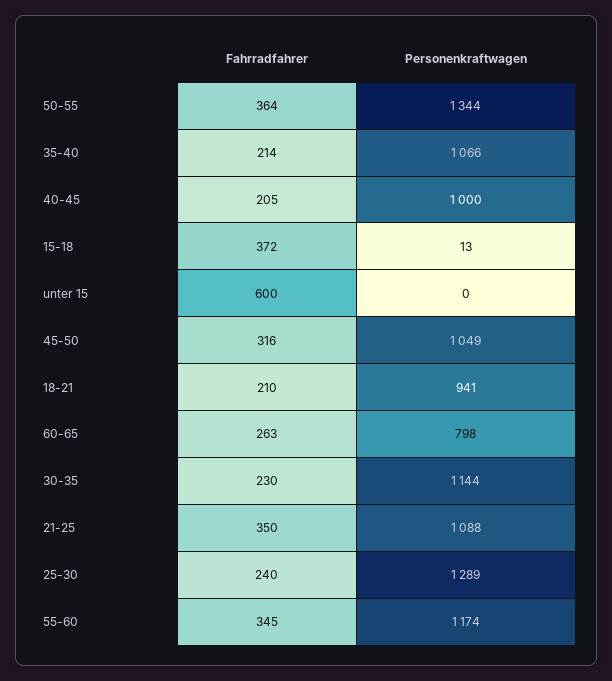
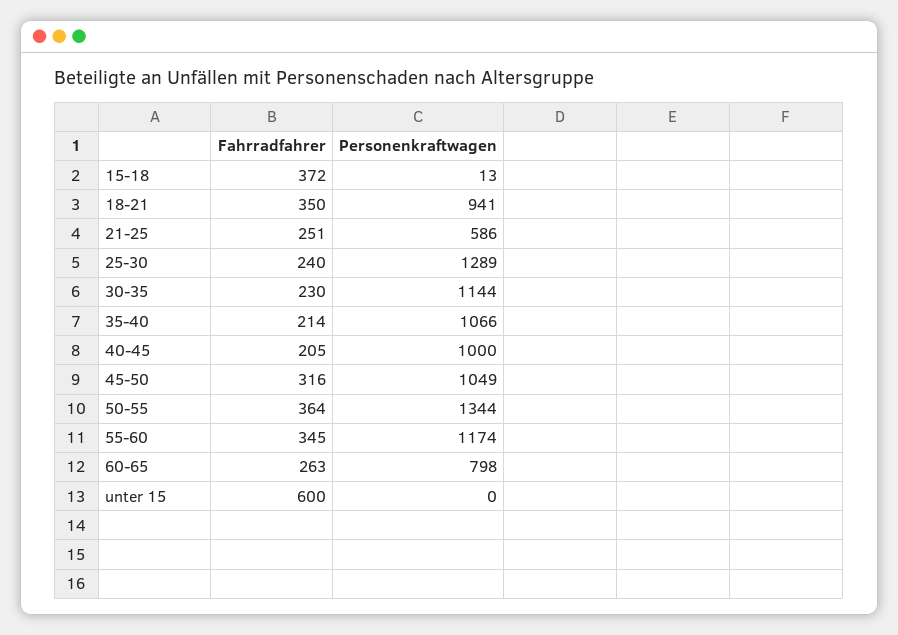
  {
    "Fahrradfahrer": {
      "50-55": 364,
      "35-40": 214,
      "40-45": 205,
      "15-18": 372,
      "unter 15": 600,
      "45-50": 316,
-     "18-21": 210,
+     "18-21": 350,
      "60-65": 263,
      "30-35": 230,
-     "21-25": 350,
+     "21-25": 251,
      "25-30": 240,
      "55-60": 345
    },
    "Personenkraftwagen": {
      "50-55": 1344,
      "35-40": 1066,
      "40-45": 1000,
      "15-18": 13,
      "unter 15": 0,
      "45-50": 1049,
      "18-21": 941,
      "60-65": 798,
      "30-35": 1144,
-     "21-25": 1088,
+     "21-25": 586,
      "25-30": 1289,
      "55-60": 1174
    }
  }

